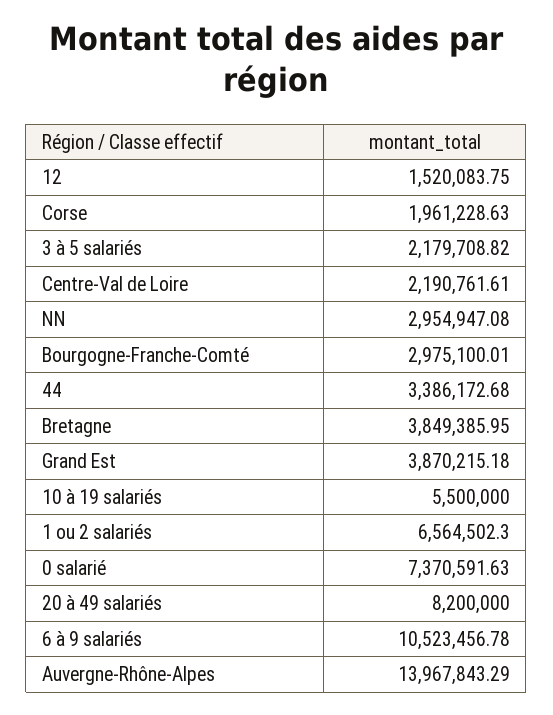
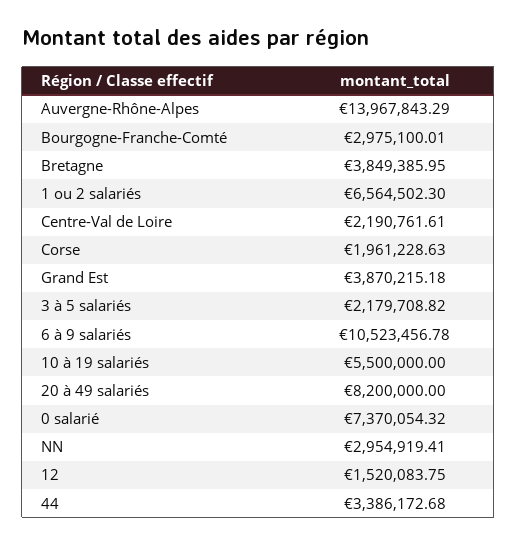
  {
    "12": 1520083.75,
    "Corse": 1961228.63,
    "3 à 5 salariés": 2179708.82,
    "Centre-Val de Loire": 2190761.61,
-   "NN": 2954947.08,
+   "NN": 2954919.41,
    "Bourgogne-Franche-Comté": 2975100.01,
    "44": 3386172.68,
    "Bretagne": 3849385.95,
    "Grand Est": 3870215.18,
    "10 à 19 salariés": 5500000,
    "1 ou 2 salariés": 6564502.3,
-   "0 salarié": 7370591.63,
+   "0 salarié": 7370054.32,
    "20 à 49 salariés": 8200000,
    "6 à 9 salariés": 10523456.78,
    "Auvergne-Rhône-Alpes": 13967843.29
  }

